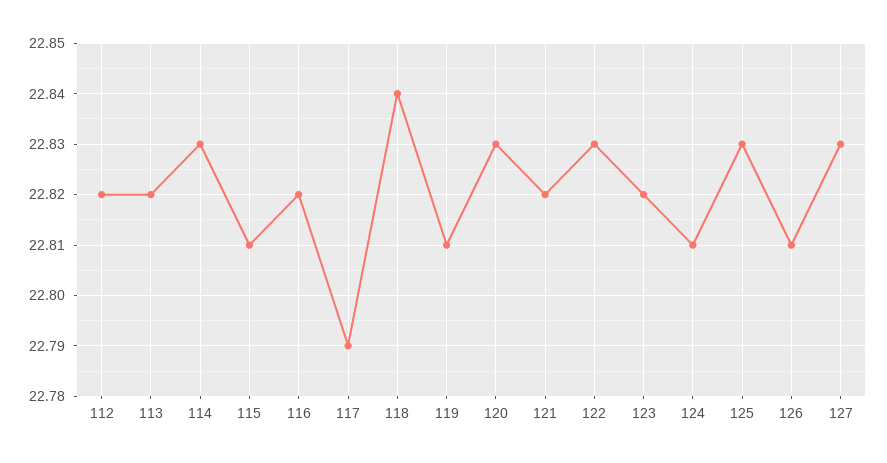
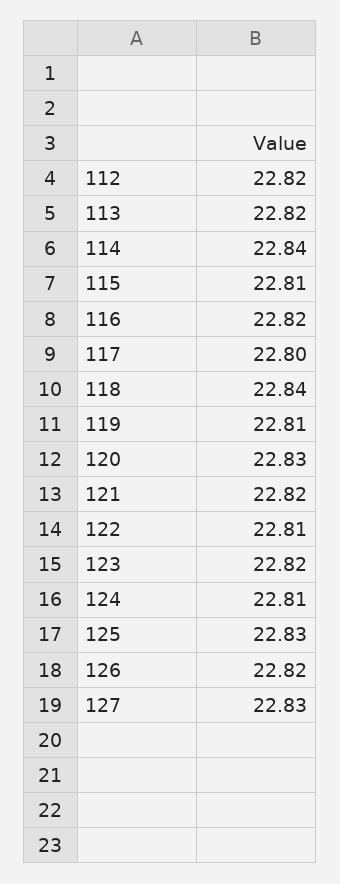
  {
    "112": 22.82,
    "113": 22.82,
-   "114": 22.83,
+   "114": 22.84,
    "115": 22.81,
    "116": 22.82,
-   "117": 22.79,
+   "117": 22.8,
    "118": 22.84,
    "119": 22.81,
    "120": 22.83,
    "121": 22.82,
-   "122": 22.83,
+   "122": 22.81,
    "123": 22.82,
    "124": 22.81,
    "125": 22.83,
-   "126": 22.81,
+   "126": 22.82,
    "127": 22.83
  }

